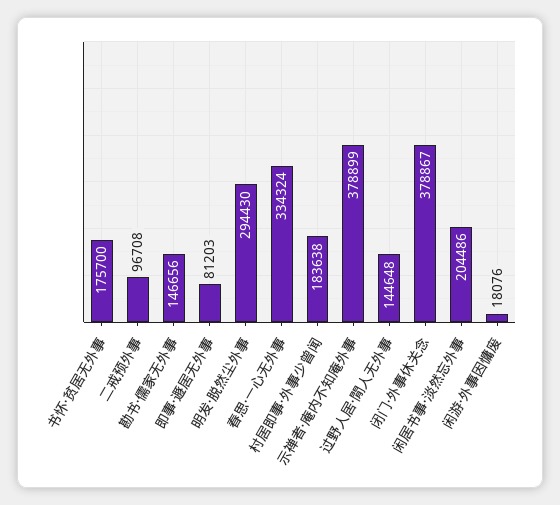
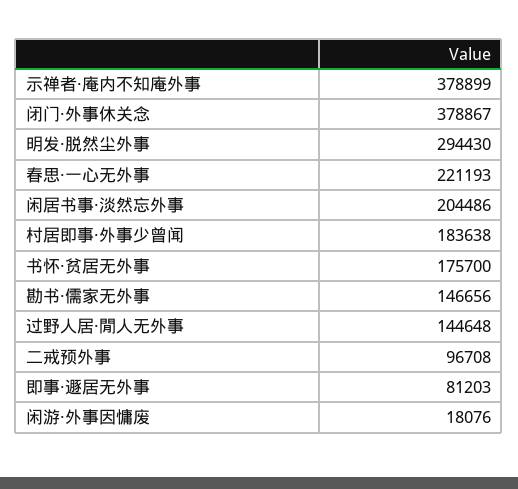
  {
    "书怀·贫居无外事": 175700,
    "二戒预外事": 96708,
    "勘书·儒家无外事": 146656,
    "即事·遯居无外事": 81203,
    "明发·脱然尘外事": 294430,
-   "春思·一心无外事": 334324,
+   "春思·一心无外事": 221193,
    "村居即事·外事少曾闻": 183638,
    "示禅者·庵内不知庵外事": 378899,
    "过野人居·閒人无外事": 144648,
    "闭门·外事休关念": 378867,
    "闲居书事·淡然忘外事": 204486,
    "闲游·外事因慵废": 18076
  }

